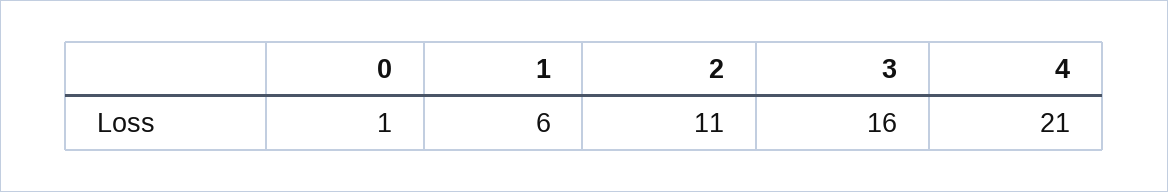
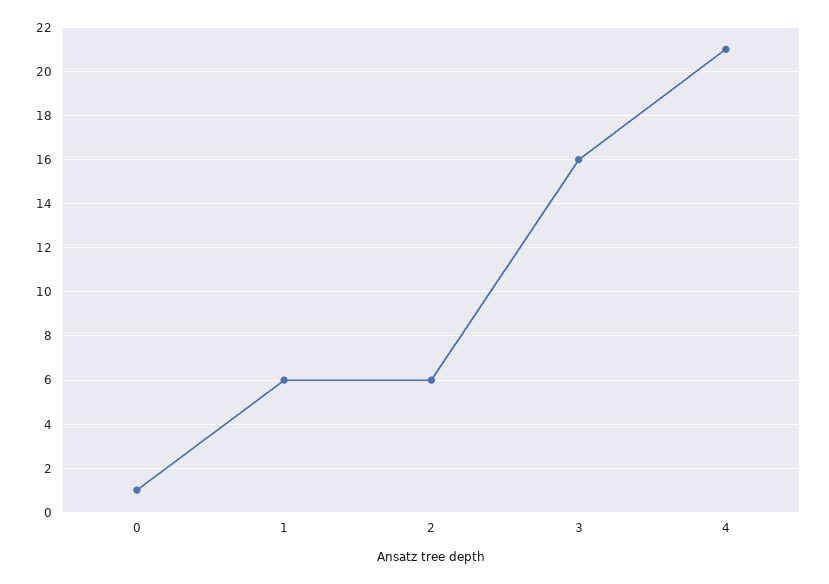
  {
    "0": 1,
    "1": 6,
-   "2": 11,
+   "2": 6,
    "3": 16,
    "4": 21
  }

